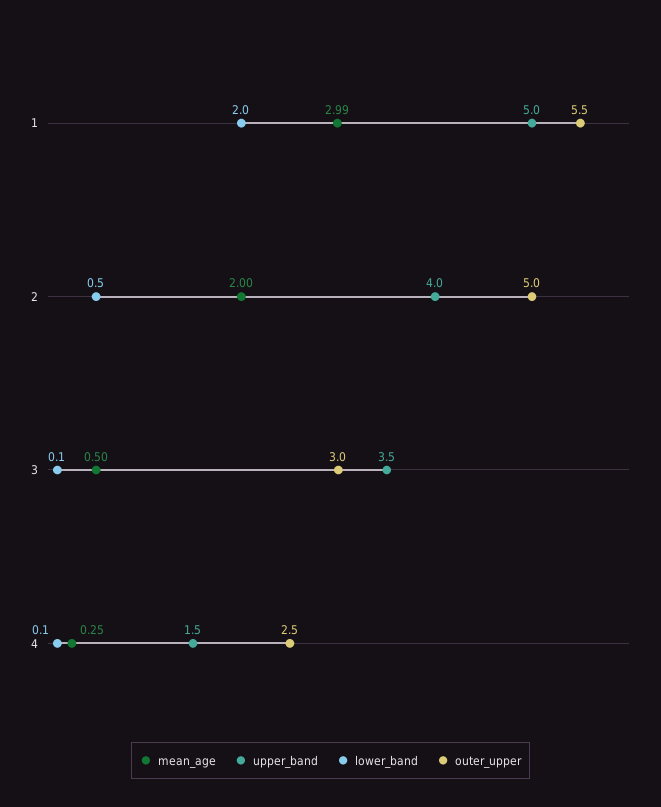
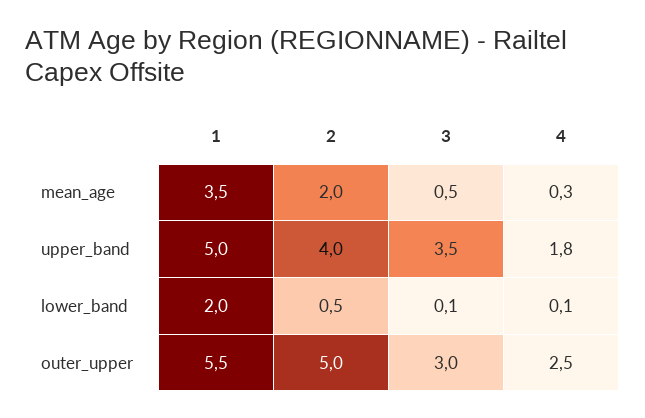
  {
    "mean_age": {
-     "1": 2.99,
+     "1": 3.5,
      "2": 2,
      "3": 0.5,
      "4": 0.25
    },
    "upper_band": {
      "1": 5,
      "2": 4,
      "3": 3.5,
-     "4": 1.5
+     "4": 1.8
    },
    "lower_band": {
      "1": 2,
      "2": 0.5,
      "3": 0.1,
      "4": 0.1
    },
    "outer_upper": {
      "1": 5.5,
      "2": 5,
      "3": 3,
      "4": 2.5
    }
  }

